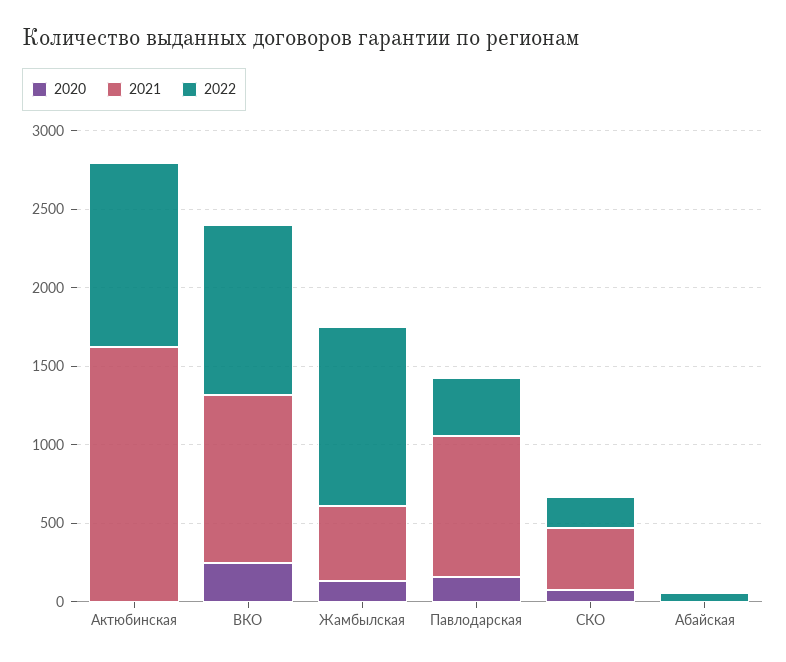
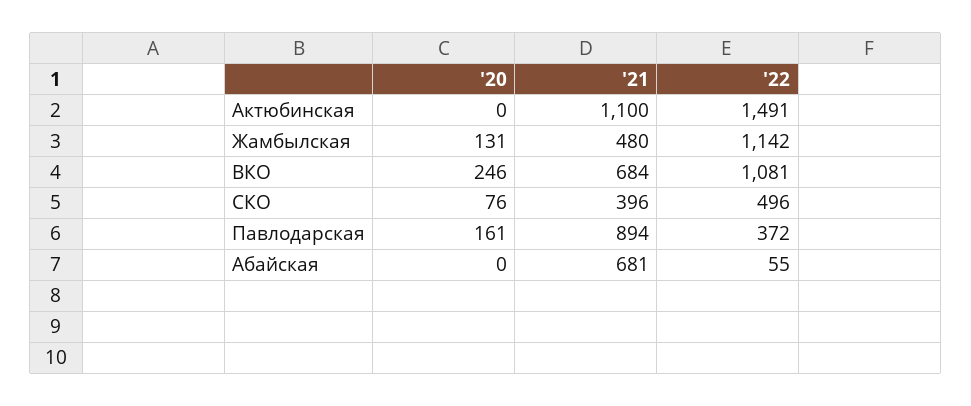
  {
    "2020": {
      "Актюбинская": 0,
      "ВКО": 246,
      "Жамбылская": 131,
      "Павлодарская": 161,
      "СКО": 76,
      "Абайская": 0
    },
    "2021": {
-     "Актюбинская": 1600,
+     "Актюбинская": 1100,
-     "ВКО": 1100,
+     "ВКО": 684,
      "Жамбылская": 480,
      "Павлодарская": 894,
      "СКО": 396,
-     "Абайская": 0
+     "Абайская": 681
    },
    "2022": {
-     "Актюбинская": 1200,
+     "Актюбинская": 1491,
      "ВКО": 1081,
      "Жамбылская": 1142,
      "Павлодарская": 372,
-     "СКО": 200,
+     "СКО": 496,
      "Абайская": 55
    }
  }

